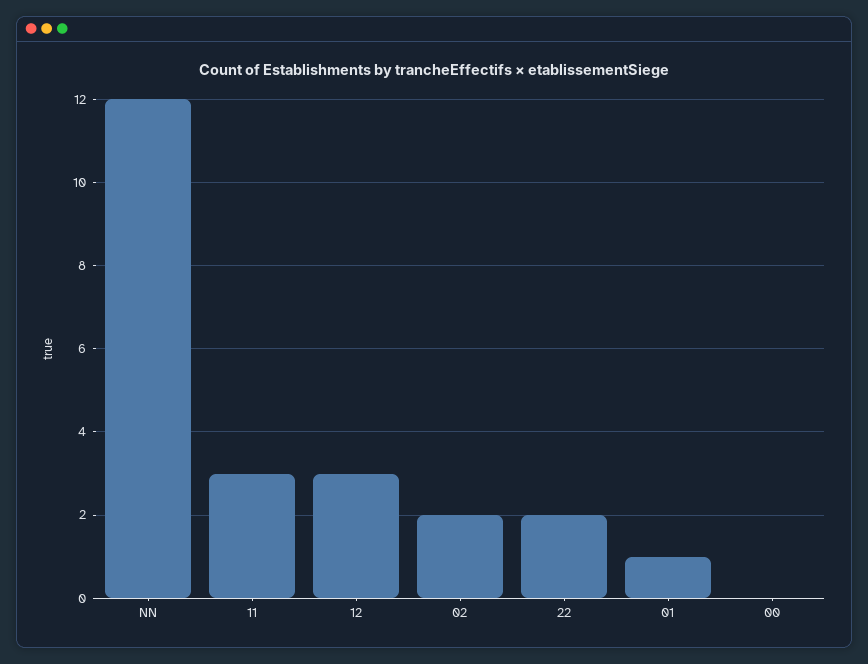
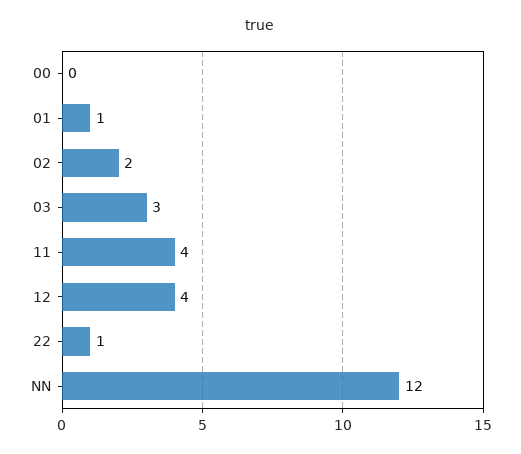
  {
    "NN": 12,
-   "11": 3,
+   "11": 4,
-   "12": 3,
+   "12": 4,
    "02": 2,
-   "22": 2,
+   "22": 1,
    "01": 1,
-   "00": 0
+   "00": 0,
+   "03": 3
  }

